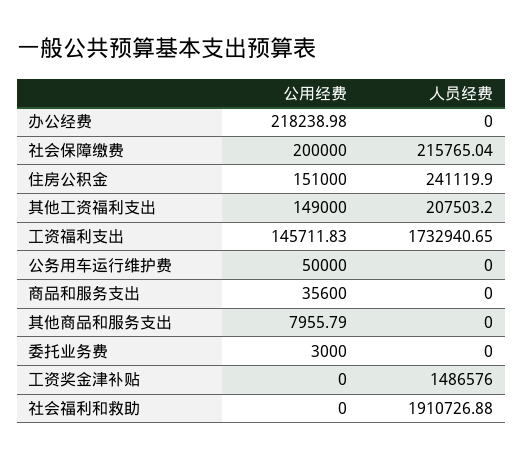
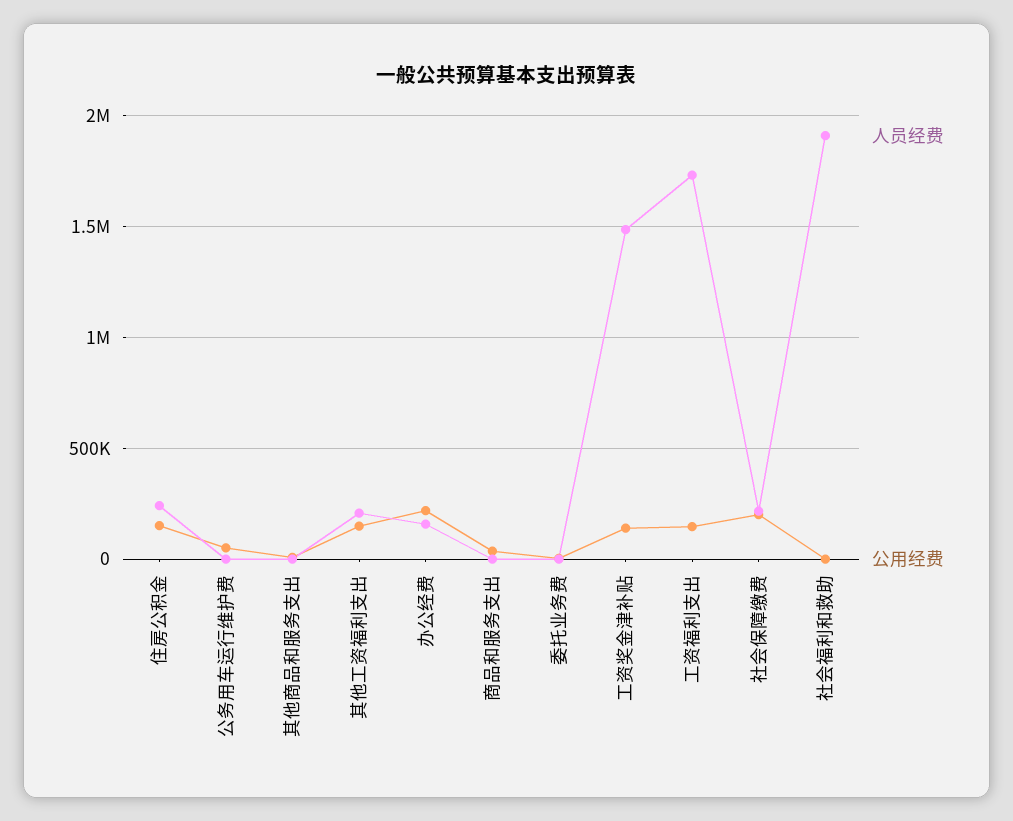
  {
    "公用经费": {
      "办公经费": 218238.98,
      "社会保障缴费": 200000,
      "住房公积金": 151000,
      "其他工资福利支出": 149000,
      "工资福利支出": 145711.83,
      "公务用车运行维护费": 50000,
      "商品和服务支出": 35600,
      "其他商品和服务支出": 7955.79,
      "委托业务费": 3000,
-     "工资奖金津补贴": 0,
+     "工资奖金津补贴": 150000,
      "社会福利和救助": 0
    },
    "人员经费": {
-     "办公经费": 0,
+     "办公经费": 150000,
      "社会保障缴费": 215765.04,
      "住房公积金": 241119.9,
      "其他工资福利支出": 207503.2,
      "工资福利支出": 1732940.65,
      "公务用车运行维护费": 0,
      "商品和服务支出": 0,
      "其他商品和服务支出": 0,
      "委托业务费": 0,
      "工资奖金津补贴": 1486576,
      "社会福利和救助": 1910726.88
    }
  }

